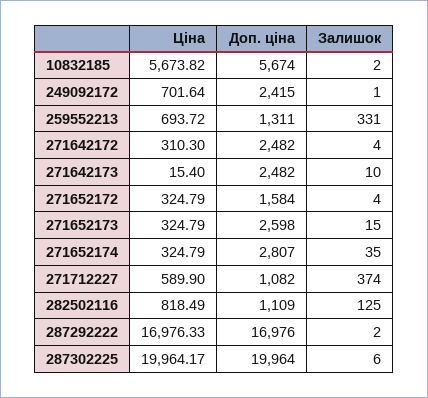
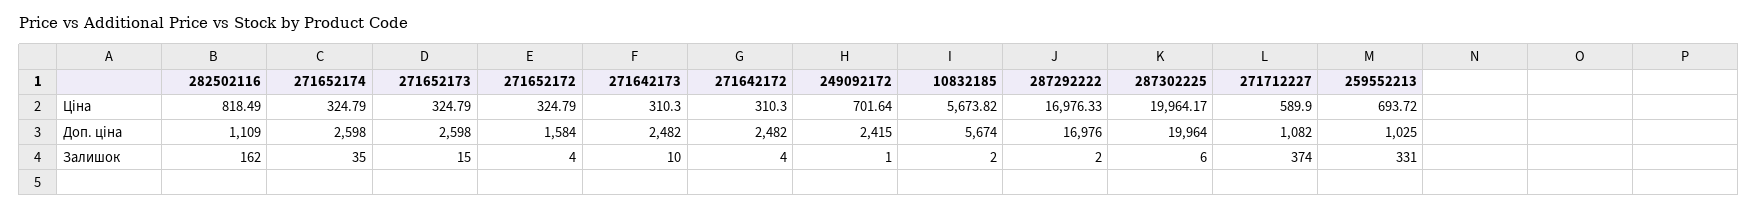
  {
    "Ціна": {
      "10832185": 5673.82,
      "249092172": 701.64,
      "259552213": 693.72,
      "271642172": 310.3,
-     "271642173": 15.4,
+     "271642173": 310.3,
      "271652172": 324.79,
      "271652173": 324.79,
      "271652174": 324.79,
      "271712227": 589.9,
      "282502116": 818.49,
      "287292222": 16976.33,
      "287302225": 19964.17
    },
    "Доп. ціна": {
      "10832185": 5674,
      "249092172": 2415,
-     "259552213": 1311,
+     "259552213": 1025,
      "271642172": 2482,
      "271642173": 2482,
      "271652172": 1584,
      "271652173": 2598,
-     "271652174": 2807,
+     "271652174": 2598,
      "271712227": 1082,
      "282502116": 1109,
      "287292222": 16976,
      "287302225": 19964
    },
    "Залишок": {
      "10832185": 2,
      "249092172": 1,
      "259552213": 331,
      "271642172": 4,
      "271642173": 10,
      "271652172": 4,
      "271652173": 15,
      "271652174": 35,
      "271712227": 374,
-     "282502116": 125,
+     "282502116": 162,
      "287292222": 2,
      "287302225": 6
    }
  }

